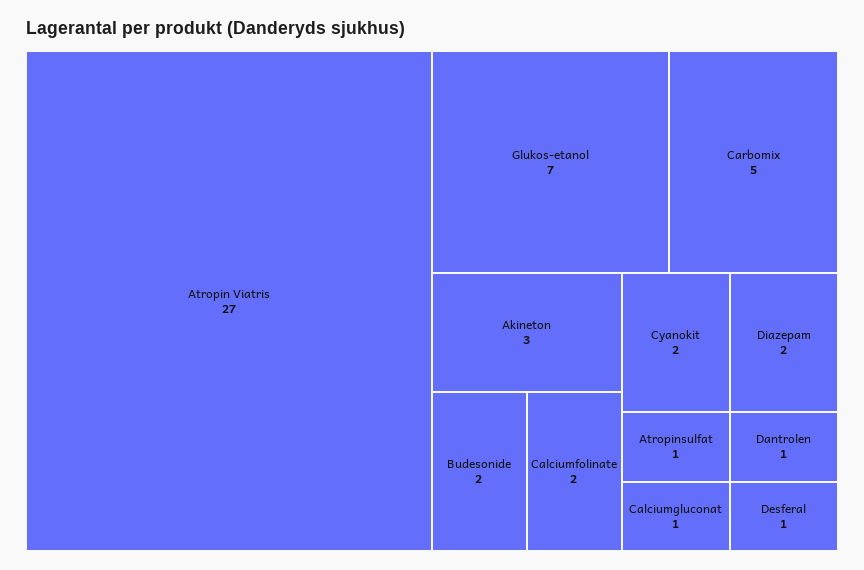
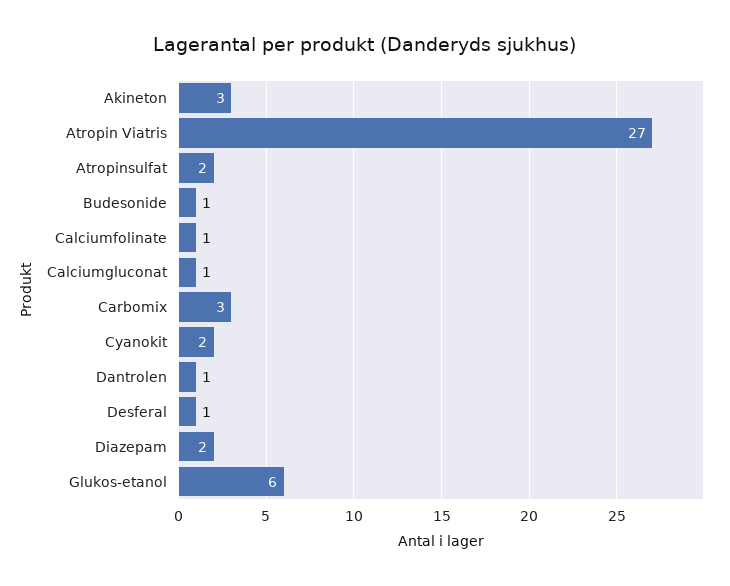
  {
    "Atropin Viatris": 27,
-   "Glukos-etanol": 7,
+   "Glukos-etanol": 6,
-   "Carbomix": 5,
+   "Carbomix": 3,
    "Akineton": 3,
-   "Budesonide": 2,
+   "Budesonide": 1,
-   "Calciumfolinate": 2,
+   "Calciumfolinate": 1,
    "Cyanokit": 2,
    "Diazepam": 2,
-   "Atropinsulfat": 1,
+   "Atropinsulfat": 2,
    "Calciumgluconat": 1,
    "Dantrolen": 1,
    "Desferal": 1
  }

